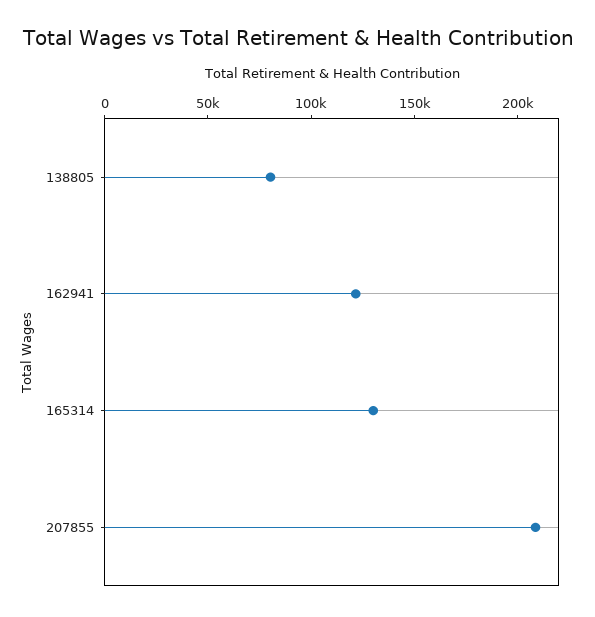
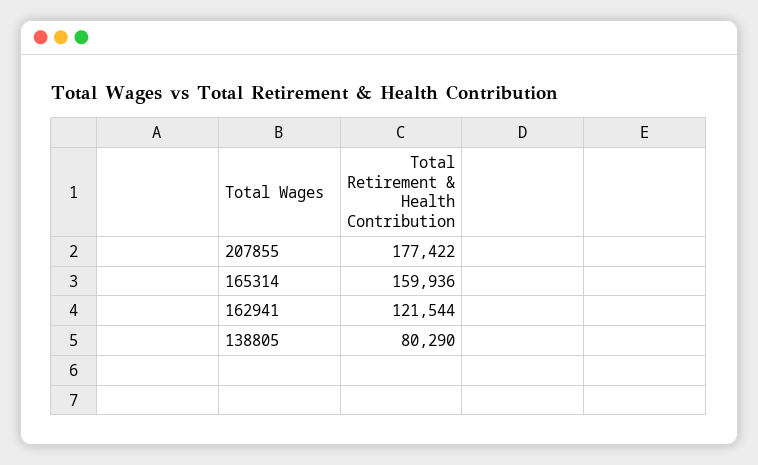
  {
    "138805": 80290,
    "162941": 121544,
-   "165314": 130000,
+   "165314": 159936,
-   "207855": 210000
+   "207855": 177422
  }

